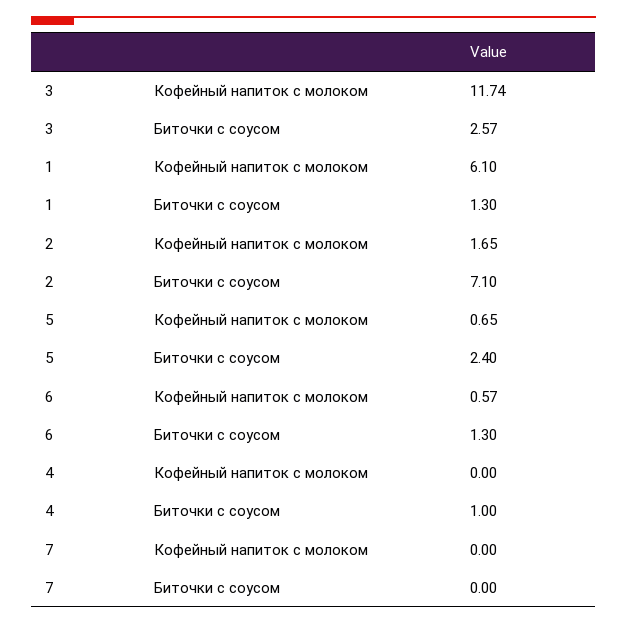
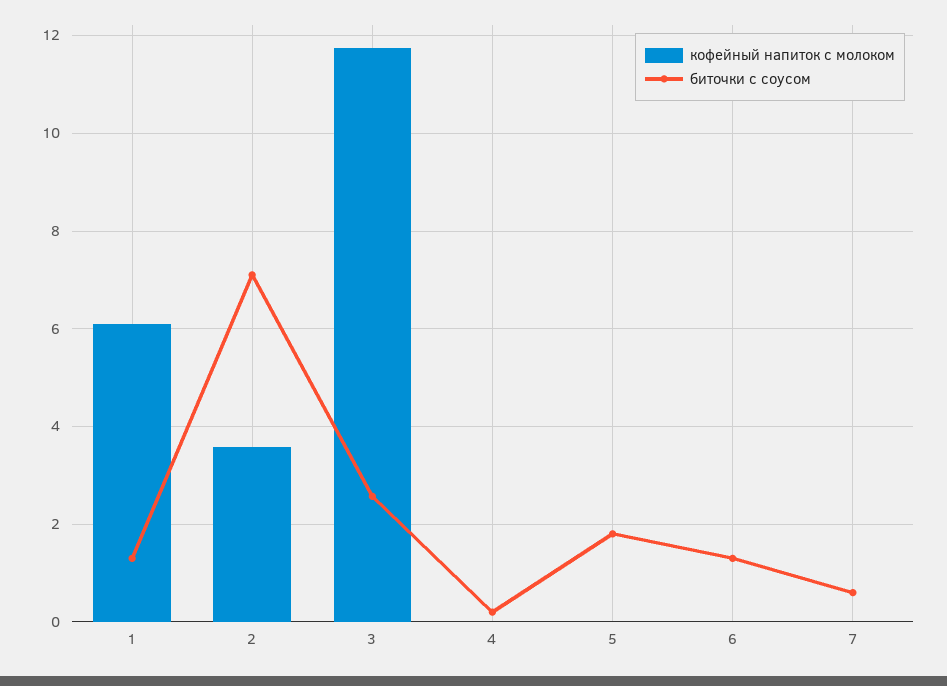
  {
    "Кофейный напиток с молоком": {
      "3": 11.74,
      "1": 6.1,
-     "2": 1.65,
+     "2": 3.6,
-     "5": 0.65,
+     "5": 0,
-     "6": 0.57,
+     "6": 0,
      "4": 0,
      "7": 0
    },
    "Биточки с соусом": {
      "3": 2.57,
      "1": 1.3,
      "2": 7.1,
-     "5": 2.4,
+     "5": 1.8,
      "6": 1.3,
-     "4": 1,
+     "4": 0.2,
-     "7": 0
+     "7": 0.6
    }
  }

